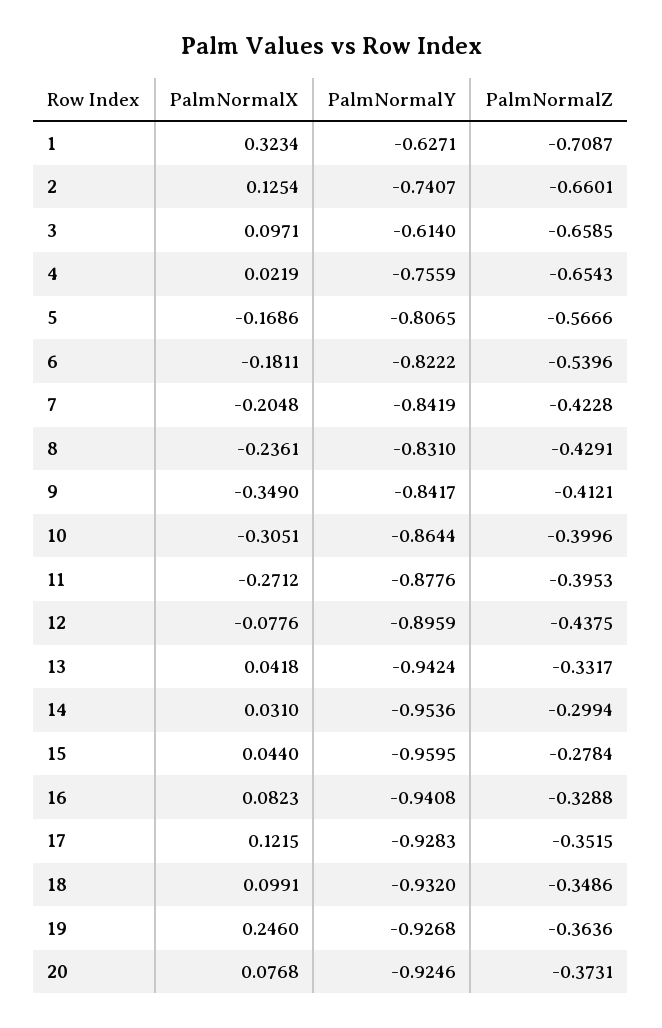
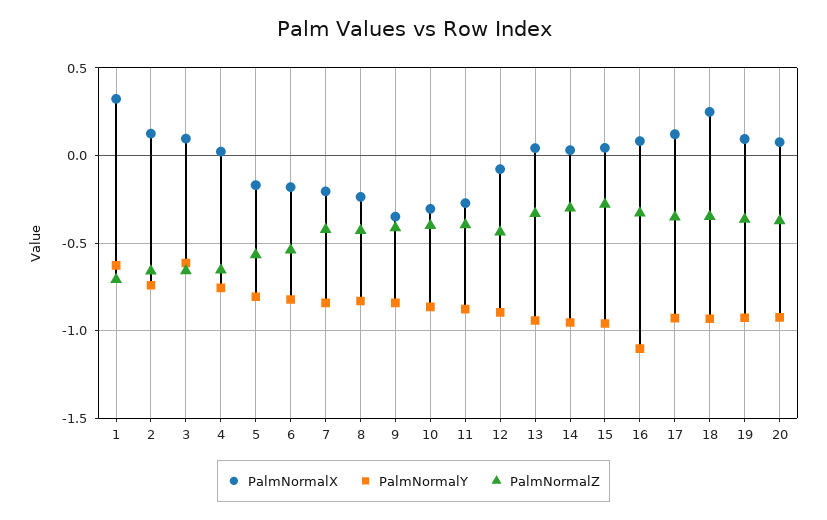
  {
    "PalmNormalX": {
      "1": 0.3234,
      "2": 0.1254,
      "3": 0.0971,
      "4": 0.0219,
      "5": -0.1686,
      "6": -0.1811,
      "7": -0.2048,
      "8": -0.2361,
      "9": -0.349,
      "10": -0.3051,
      "11": -0.2712,
      "12": -0.0776,
      "13": 0.0418,
      "14": 0.031,
      "15": 0.044,
      "16": 0.0823,
      "17": 0.1215,
-     "18": 0.0991,
+     "18": 0.25,
-     "19": 0.246,
+     "19": 0.1,
      "20": 0.0768
    },
    "PalmNormalY": {
      "1": -0.6271,
      "2": -0.7407,
      "3": -0.614,
      "4": -0.7559,
      "5": -0.8065,
      "6": -0.8222,
      "7": -0.8419,
      "8": -0.831,
      "9": -0.8417,
      "10": -0.8644,
      "11": -0.8776,
      "12": -0.8959,
      "13": -0.9424,
      "14": -0.9536,
      "15": -0.9595,
-     "16": -0.9408,
+     "16": -1.1,
      "17": -0.9283,
      "18": -0.932,
      "19": -0.9268,
      "20": -0.9246
    },
    "PalmNormalZ": {
      "1": -0.7087,
      "2": -0.6601,
      "3": -0.6585,
      "4": -0.6543,
      "5": -0.5666,
      "6": -0.5396,
      "7": -0.4228,
      "8": -0.4291,
      "9": -0.4121,
      "10": -0.3996,
      "11": -0.3953,
      "12": -0.4375,
      "13": -0.3317,
      "14": -0.2994,
      "15": -0.2784,
      "16": -0.3288,
      "17": -0.3515,
      "18": -0.3486,
      "19": -0.3636,
      "20": -0.3731
    }
  }

